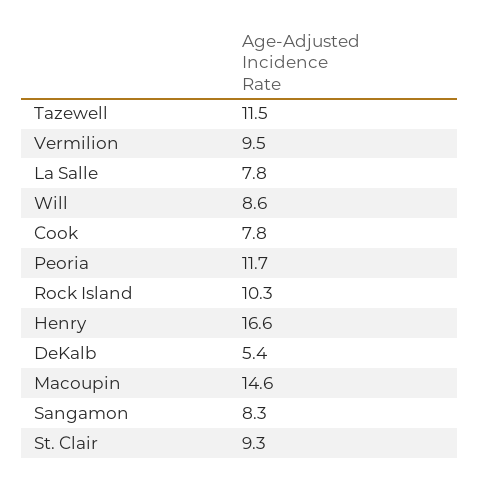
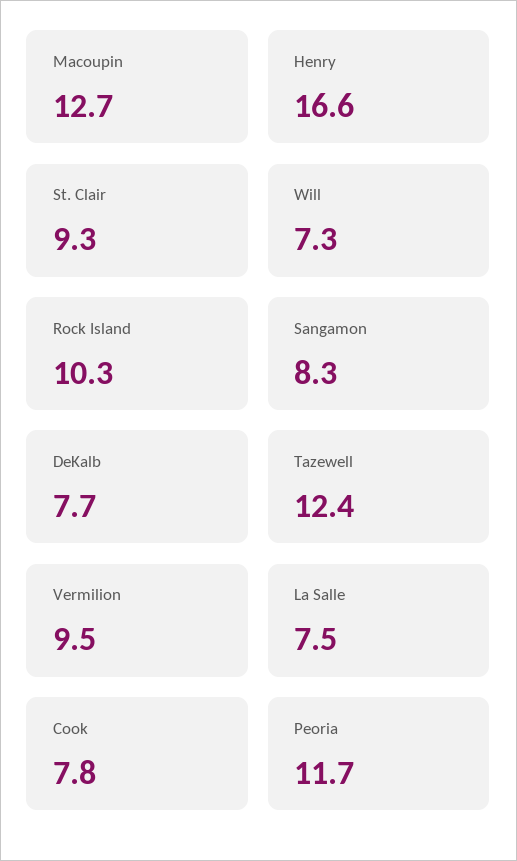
  {
-   "Tazewell": 11.5,
+   "Tazewell": 12.4,
    "Vermilion": 9.5,
-   "La Salle": 7.8,
+   "La Salle": 7.5,
-   "Will": 8.6,
+   "Will": 7.3,
    "Cook": 7.8,
    "Peoria": 11.7,
    "Rock Island": 10.3,
    "Henry": 16.6,
-   "DeKalb": 5.4,
+   "DeKalb": 7.7,
-   "Macoupin": 14.6,
+   "Macoupin": 12.7,
    "Sangamon": 8.3,
    "St. Clair": 9.3
  }

